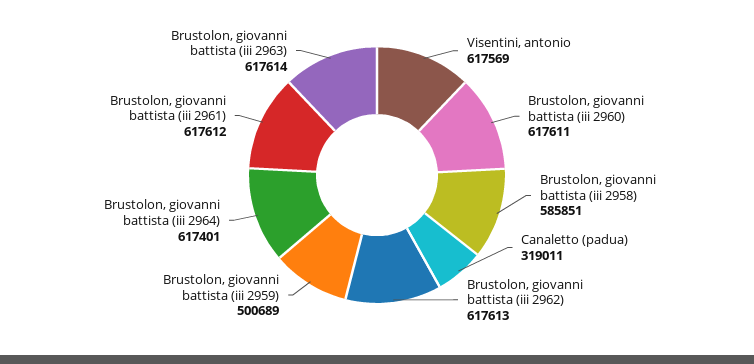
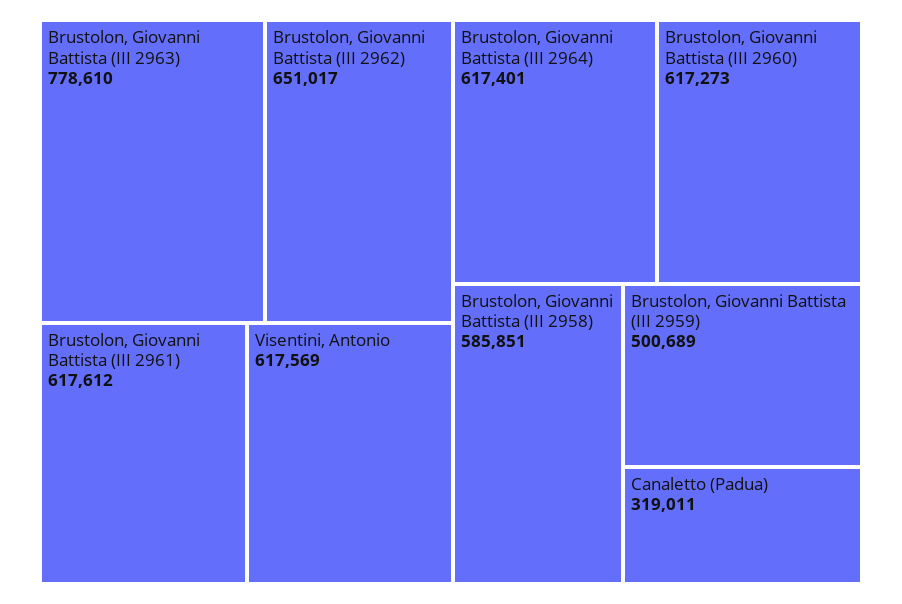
  {
    "Visentini, antonio": 617569,
-   "Brustolon, giovanni battista (iii 2960)": 617611,
+   "Brustolon, giovanni battista (iii 2960)": 617273,
    "Brustolon, giovanni battista (iii 2958)": 585851,
    "Canaletto (padua)": 319011,
-   "Brustolon, giovanni battista (iii 2962)": 617613,
+   "Brustolon, giovanni battista (iii 2962)": 651017,
    "Brustolon, giovanni battista (iii 2959)": 500689,
    "Brustolon, giovanni battista (iii 2964)": 617401,
    "Brustolon, giovanni battista (iii 2961)": 617612,
-   "Brustolon, giovanni battista (iii 2963)": 617614
+   "Brustolon, giovanni battista (iii 2963)": 778610
  }

